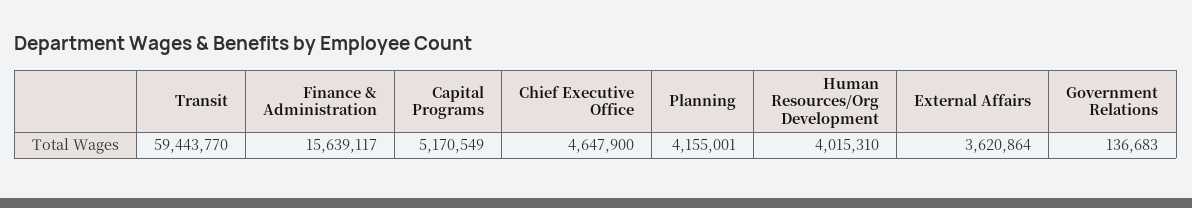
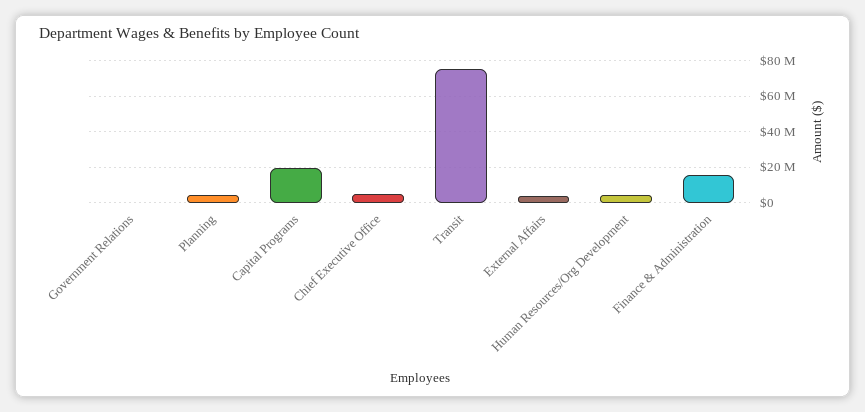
  {
-   "Transit": 59443770,
+   "Transit": 75000000,
    "Finance & Administration": 15639117,
-   "Capital Programs": 5170549,
+   "Capital Programs": 20000000,
    "Chief Executive Office": 4647900,
    "Planning": 4155001,
    "Human Resources/Org Development": 4015310,
    "External Affairs": 3620864,
    "Government Relations": 136683
  }

